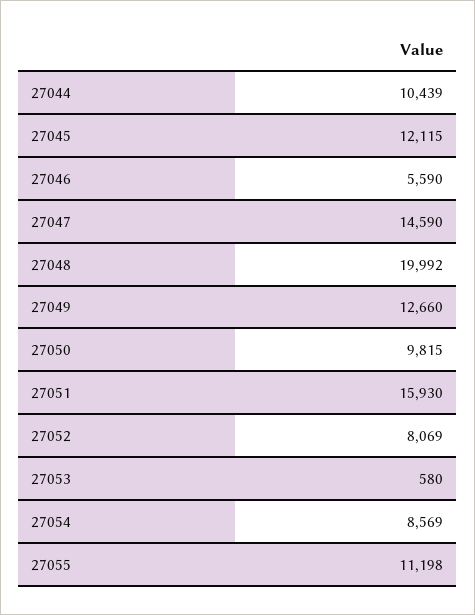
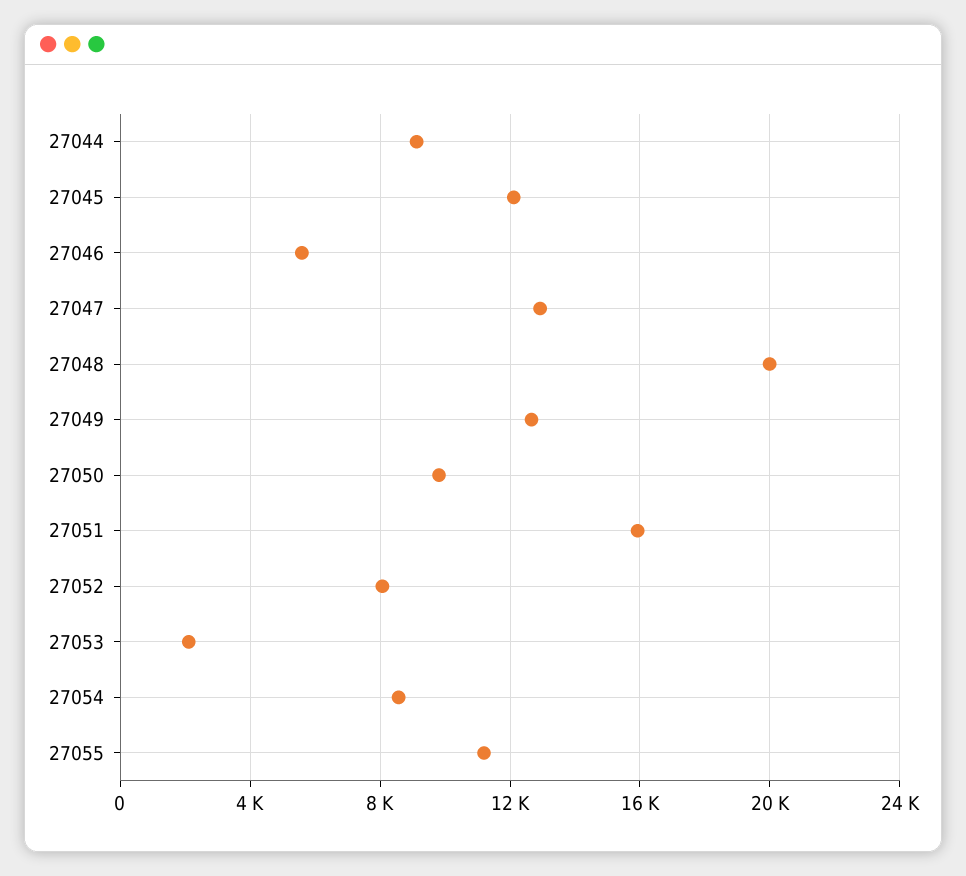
  {
-   "27044": 10439,
+   "27044": 9000,
    "27045": 12115,
    "27046": 5590,
-   "27047": 14590,
+   "27047": 13000,
    "27048": 19992,
    "27049": 12660,
    "27050": 9815,
    "27051": 15930,
    "27052": 8069,
-   "27053": 580,
+   "27053": 2000,
    "27054": 8569,
    "27055": 11198
  }

